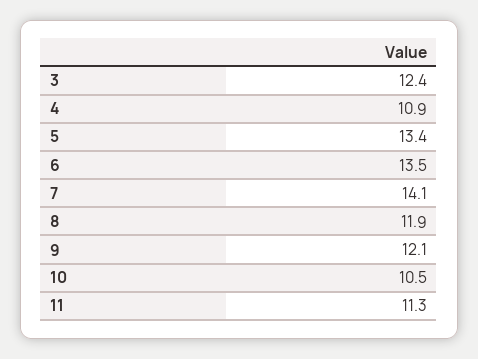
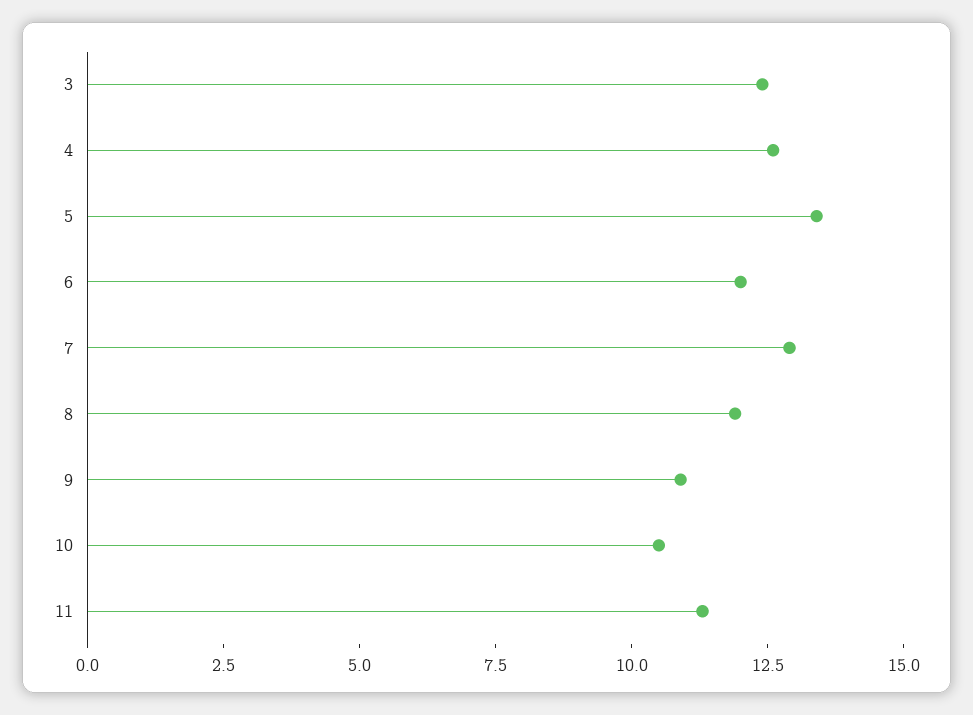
  {
    "3": 12.4,
-   "4": 10.9,
+   "4": 12.5,
    "5": 13.4,
-   "6": 13.5,
+   "6": 12,
-   "7": 14.1,
+   "7": 13,
    "8": 11.9,
-   "9": 12.1,
+   "9": 11,
    "10": 10.5,
    "11": 11.3
  }

